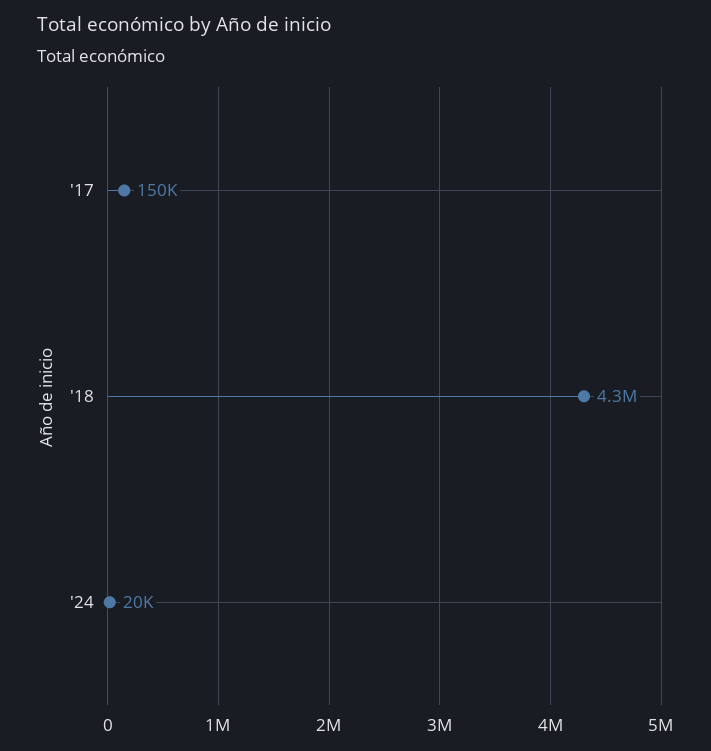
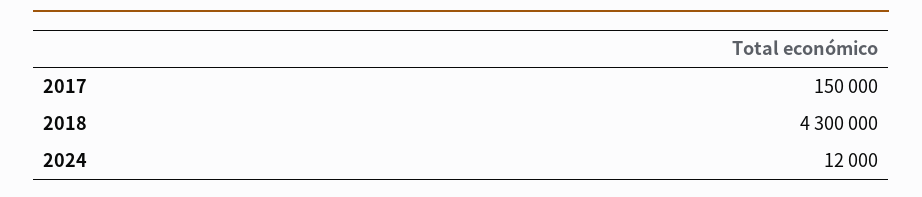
  {
    "'17": 150000,
    "'18": 4300000,
-   "'24": 20000
+   "'24": 12000
  }

